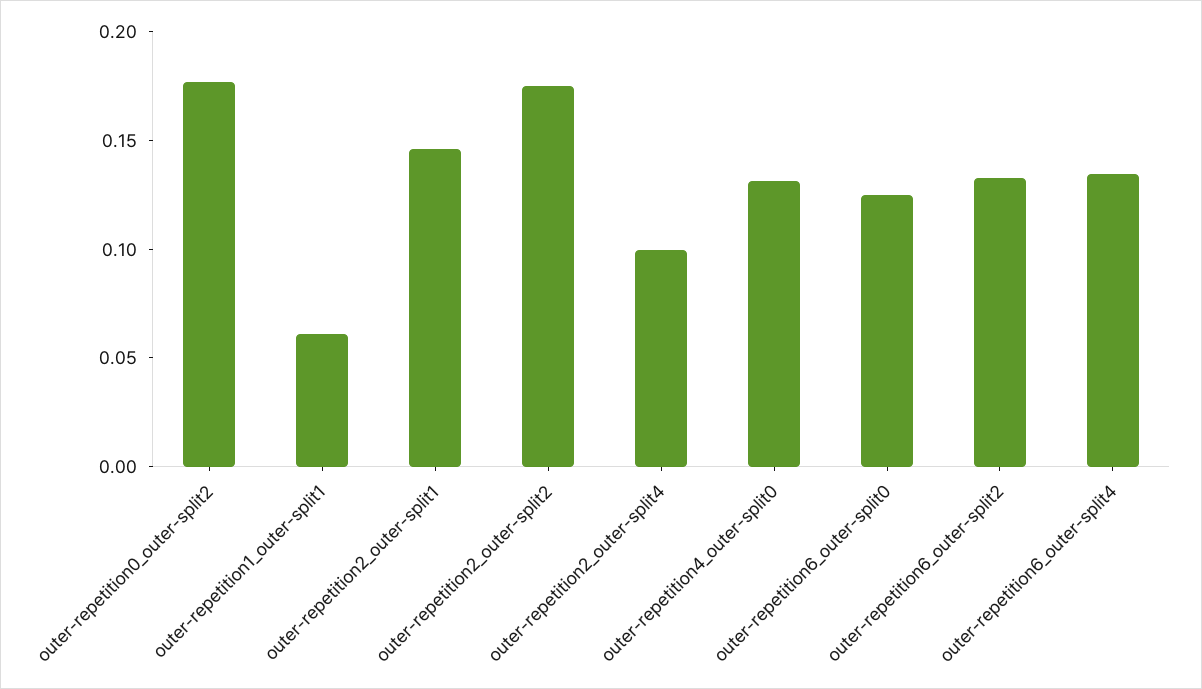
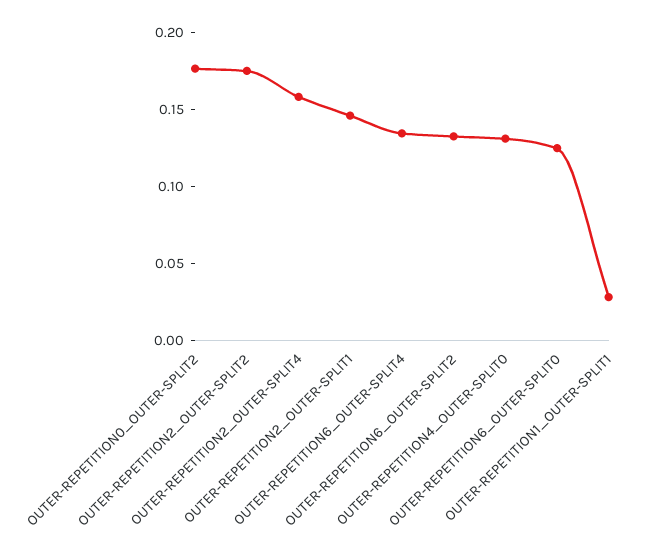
  {
    "outer-repetition0_outer-split2": 0.18,
-   "outer-repetition1_outer-split1": 0.06,
+   "outer-repetition1_outer-split1": 0.03,
    "outer-repetition2_outer-split1": 0.15,
    "outer-repetition2_outer-split2": 0.18,
-   "outer-repetition2_outer-split4": 0.1,
+   "outer-repetition2_outer-split4": 0.16,
    "outer-repetition4_outer-split0": 0.13,
    "outer-repetition6_outer-split0": 0.12,
    "outer-repetition6_outer-split2": 0.13,
    "outer-repetition6_outer-split4": 0.13
  }

